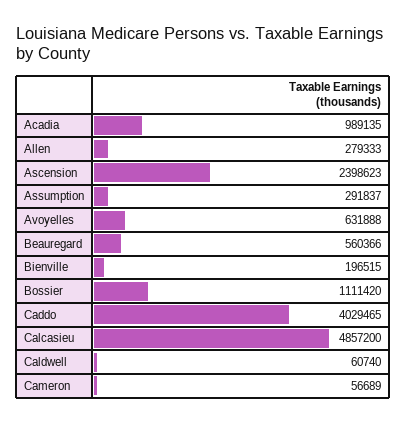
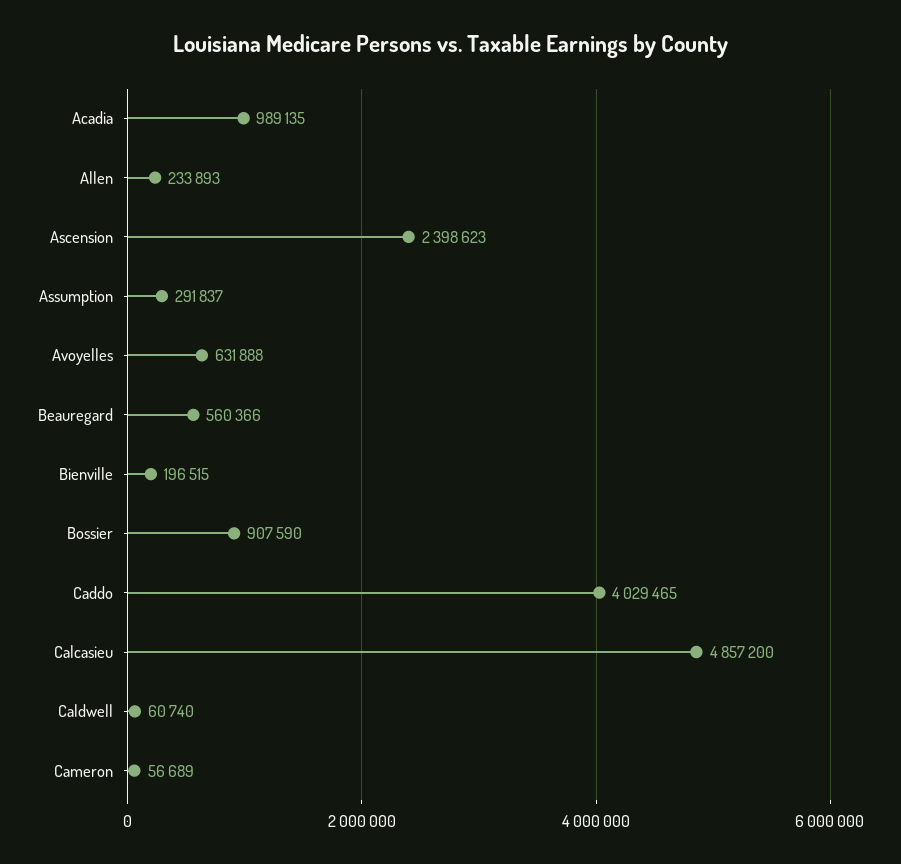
  {
    "Acadia": 989135,
-   "Allen": 279333,
+   "Allen": 233893,
    "Ascension": 2398623,
    "Assumption": 291837,
    "Avoyelles": 631888,
    "Beauregard": 560366,
    "Bienville": 196515,
-   "Bossier": 1111420,
+   "Bossier": 907590,
    "Caddo": 4029465,
    "Calcasieu": 4857200,
    "Caldwell": 60740,
    "Cameron": 56689
  }

